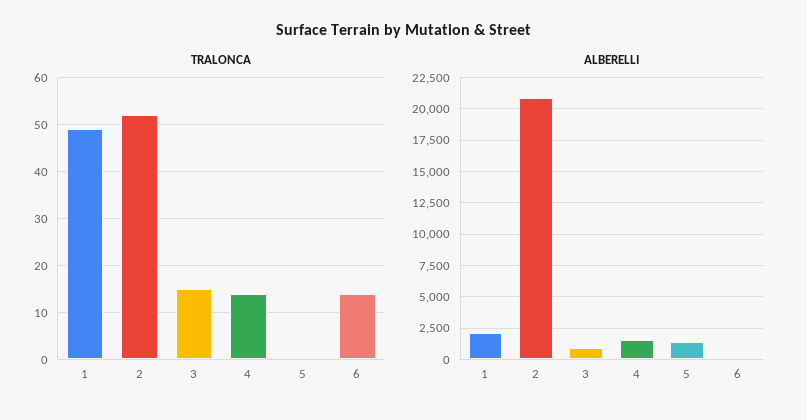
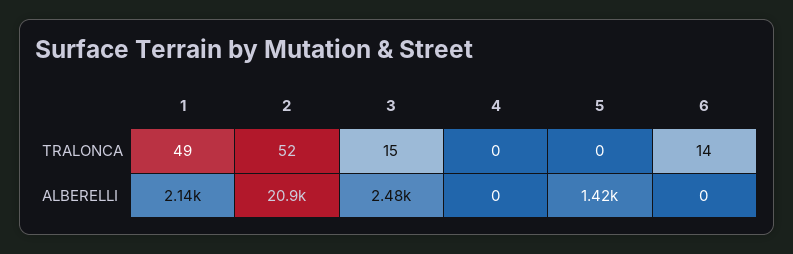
  {
    "TRALONCA": {
      "1": 49,
      "2": 52,
      "3": 15,
-     "4": 15,
+     "4": 0,
      "5": 0,
      "6": 14
    },
    "ALBERELLI": {
      "1": 2140,
      "2": 20900,
-     "3": 1000,
+     "3": 2480,
-     "4": 1500,
+     "4": 0,
      "5": 1420,
      "6": 0
    }
  }

